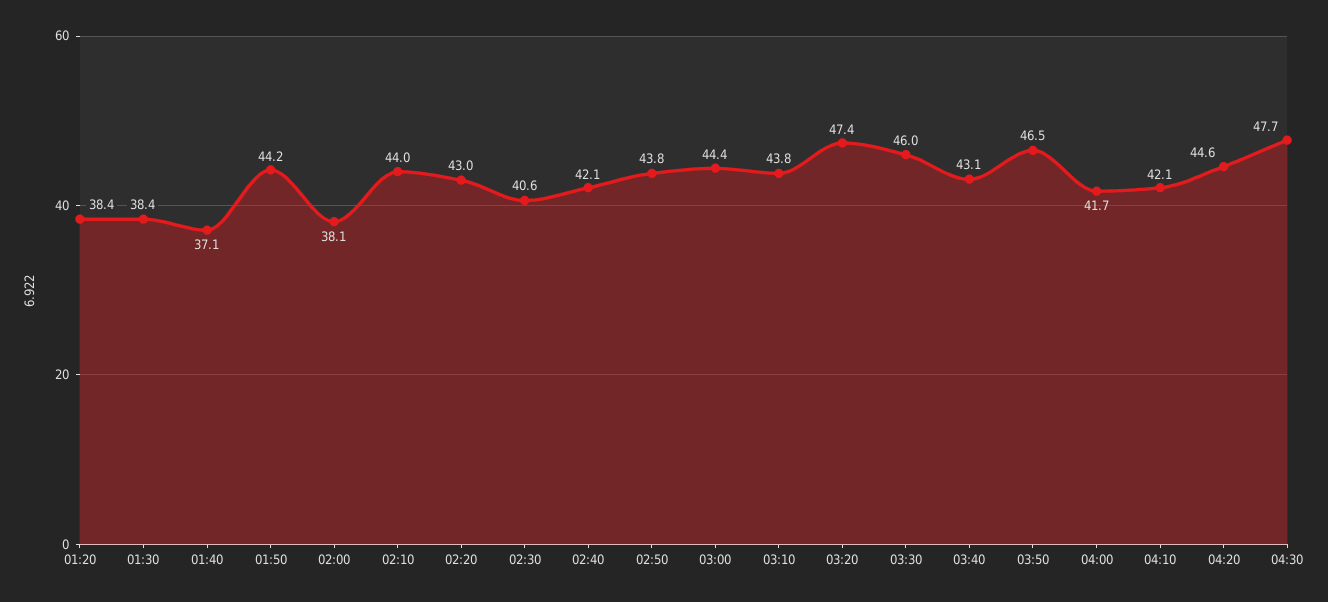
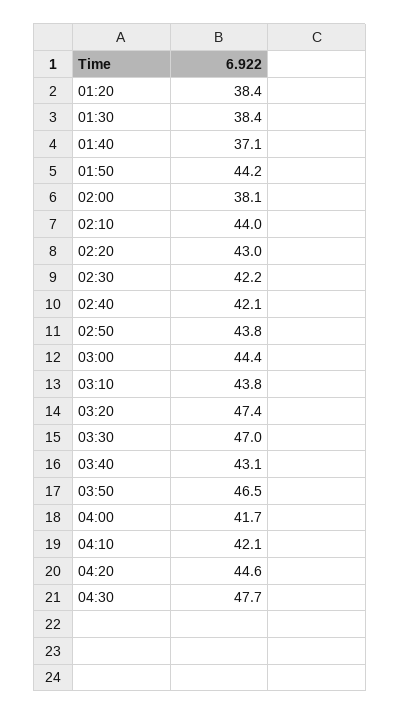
  {
    "01:20": 38.4,
    "01:30": 38.4,
    "01:40": 37.1,
    "01:50": 44.2,
    "02:00": 38.1,
    "02:10": 44,
    "02:20": 43,
-   "02:30": 40.6,
+   "02:30": 42.2,
    "02:40": 42.1,
    "02:50": 43.8,
    "03:00": 44.4,
    "03:10": 43.8,
    "03:20": 47.4,
-   "03:30": 46,
+   "03:30": 47,
    "03:40": 43.1,
    "03:50": 46.5,
    "04:00": 41.7,
    "04:10": 42.1,
    "04:20": 44.6,
    "04:30": 47.7
  }

